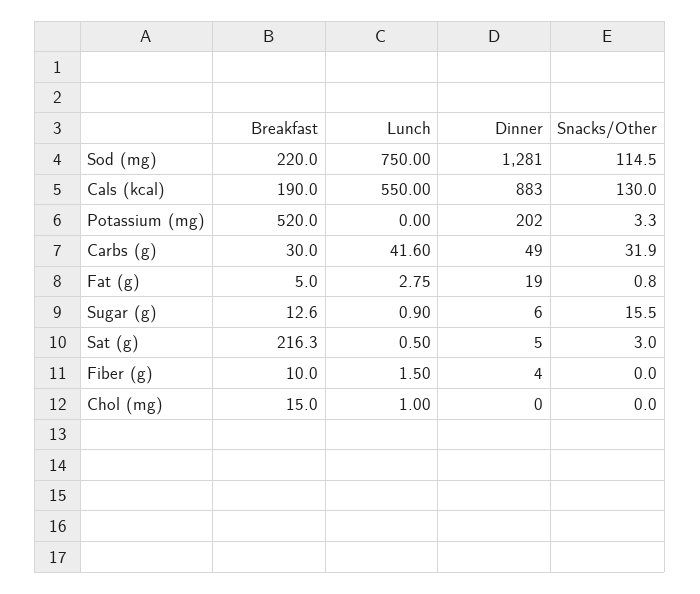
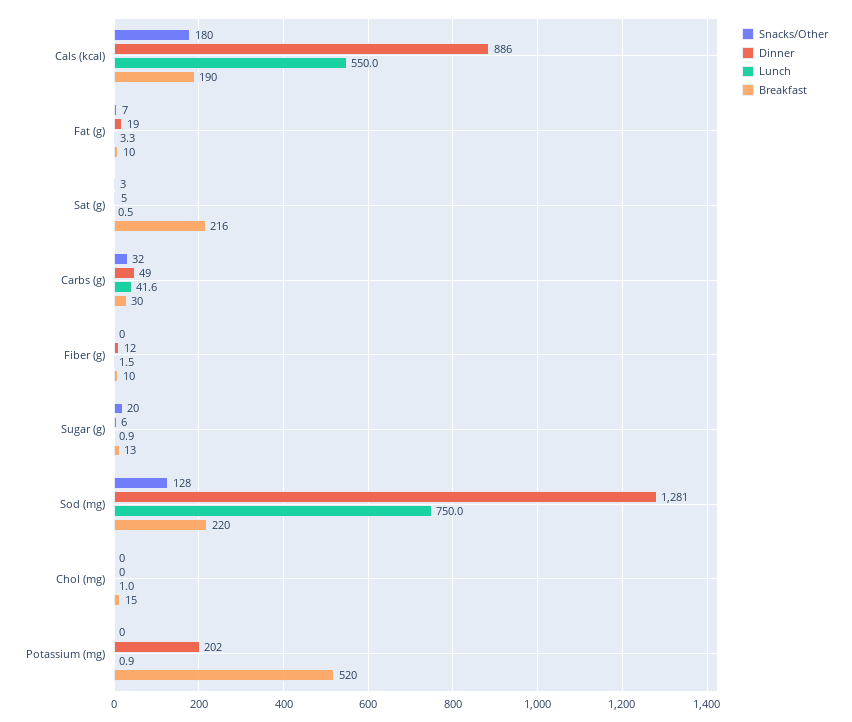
  {
    "Breakfast": {
      "Sod (mg)": 220,
      "Cals (kcal)": 190,
      "Potassium (mg)": 520,
      "Carbs (g)": 30,
-     "Fat (g)": 5,
+     "Fat (g)": 10,
      "Sugar (g)": 12.6,
      "Sat (g)": 216.3,
      "Fiber (g)": 10,
      "Chol (mg)": 15
    },
    "Lunch": {
      "Sod (mg)": 750,
      "Cals (kcal)": 550,
-     "Potassium (mg)": 0,
+     "Potassium (mg)": 0.9,
      "Carbs (g)": 41.6,
-     "Fat (g)": 2.75,
+     "Fat (g)": 3.3,
      "Sugar (g)": 0.9,
      "Sat (g)": 0.5,
      "Fiber (g)": 1.5,
      "Chol (mg)": 1
    },
    "Dinner": {
      "Sod (mg)": 1281,
-     "Cals (kcal)": 883,
+     "Cals (kcal)": 886,
      "Potassium (mg)": 202,
      "Carbs (g)": 49,
      "Fat (g)": 19,
      "Sugar (g)": 6,
      "Sat (g)": 5,
-     "Fiber (g)": 4,
+     "Fiber (g)": 12,
      "Chol (mg)": 0
    },
    "Snacks/Other": {
-     "Sod (mg)": 114.5,
+     "Sod (mg)": 128,
-     "Cals (kcal)": 130,
+     "Cals (kcal)": 180,
-     "Potassium (mg)": 3.3,
+     "Potassium (mg)": 0,
      "Carbs (g)": 31.9,
-     "Fat (g)": 0.8,
+     "Fat (g)": 7,
-     "Sugar (g)": 15.5,
+     "Sugar (g)": 20,
      "Sat (g)": 3,
      "Fiber (g)": 0,
      "Chol (mg)": 0
    }
  }

